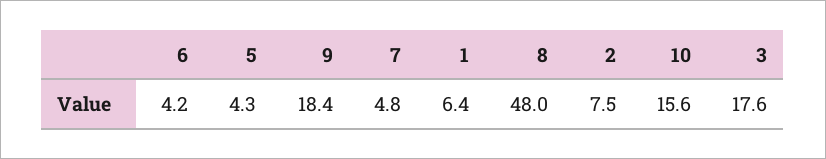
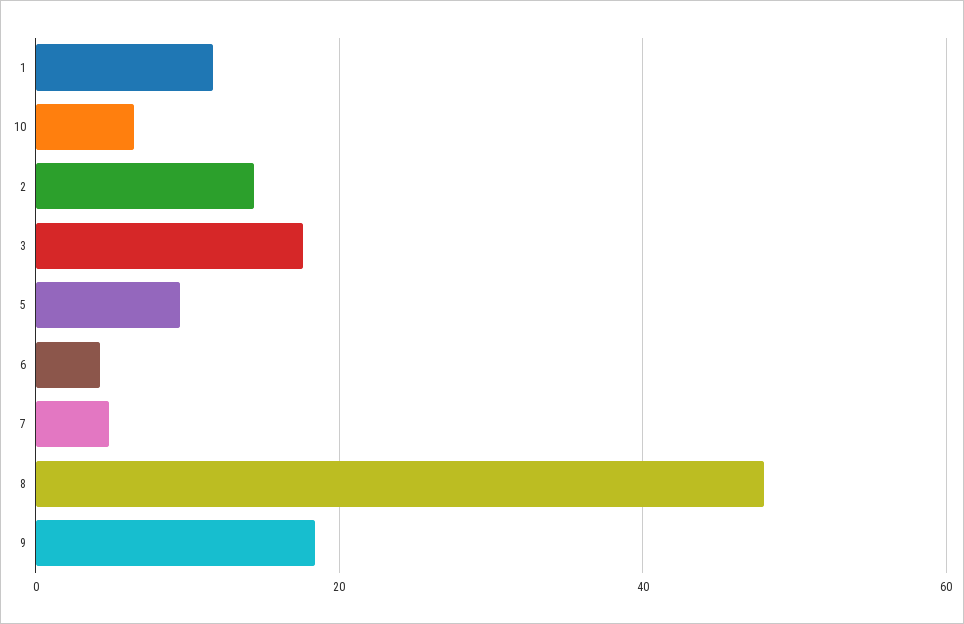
  {
    "6": 4.2,
-   "5": 4.3,
+   "5": 10,
    "9": 18.4,
    "7": 4.8,
-   "1": 6.4,
+   "1": 12,
    "8": 48,
-   "2": 7.5,
+   "2": 14,
-   "10": 15.6,
+   "10": 6,
    "3": 17.6
  }

